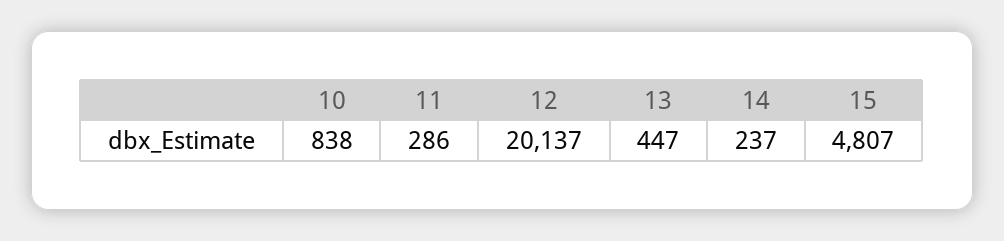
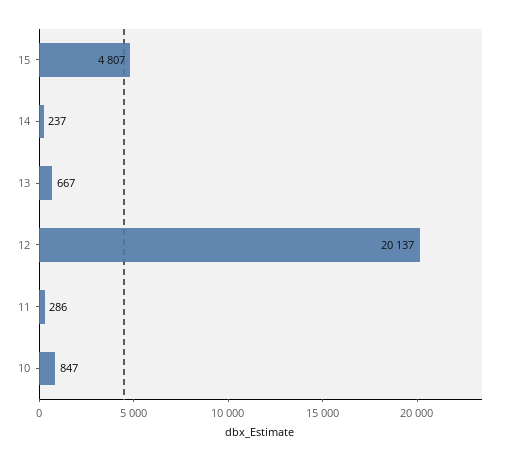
  {
-   "10": 838,
+   "10": 847,
    "11": 286,
    "12": 20137,
-   "13": 447,
+   "13": 667,
    "14": 237,
    "15": 4807
  }

